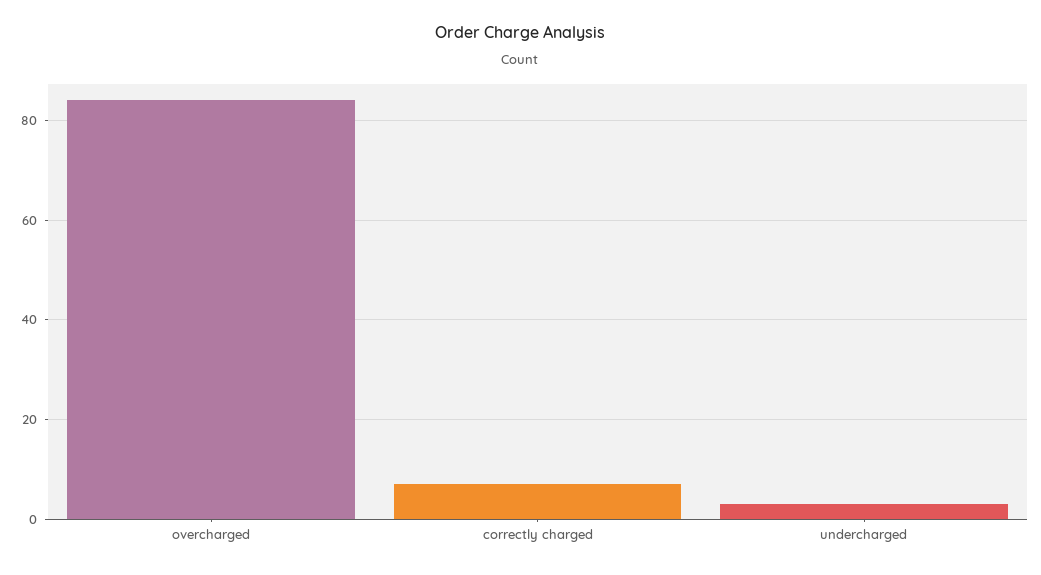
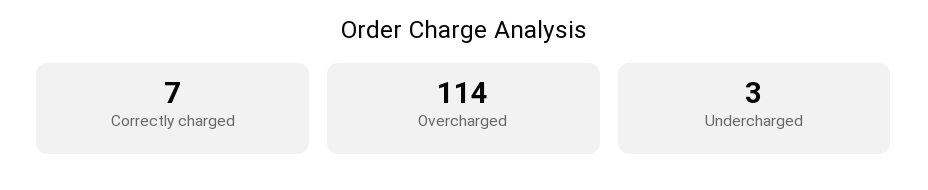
  {
-   "overcharged": 85,
+   "overcharged": 114,
    "correctly charged": 7,
    "undercharged": 3
  }

